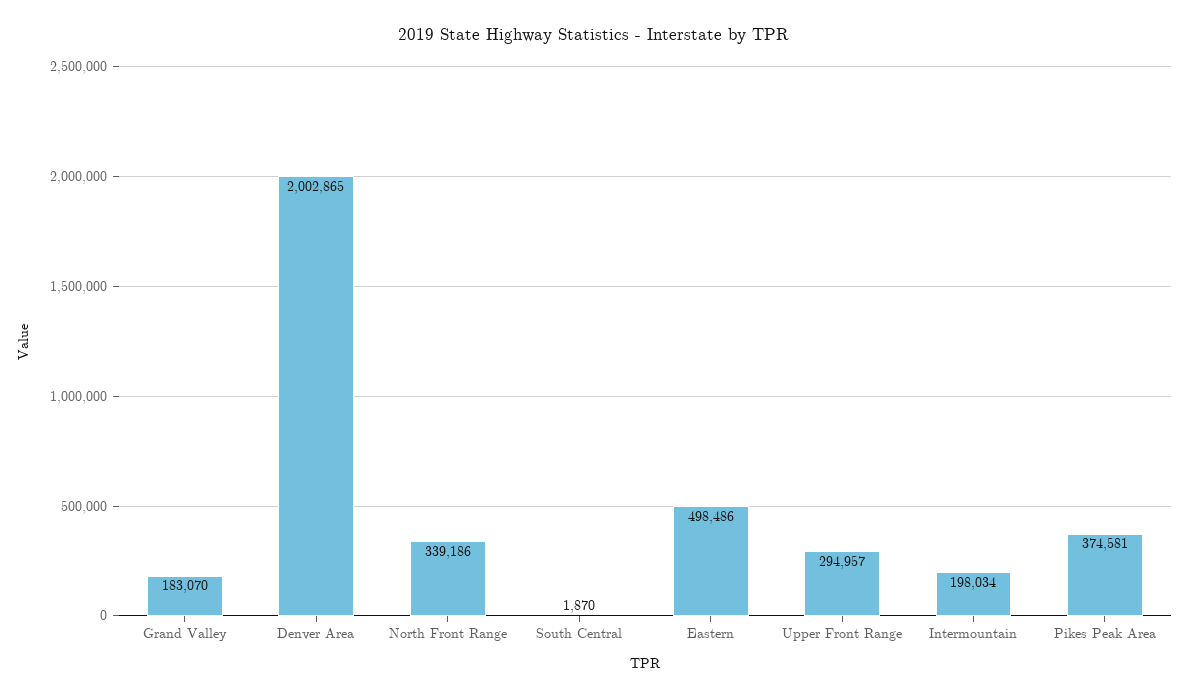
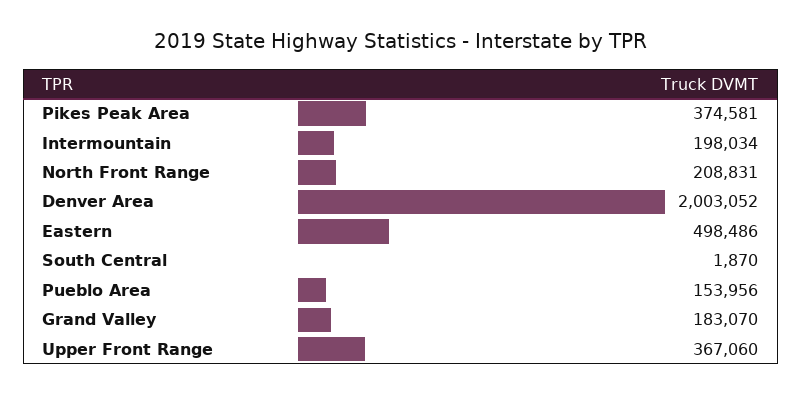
  {
    "Grand Valley": 183070,
-   "Denver Area": 2002865,
+   "Denver Area": 2003052,
-   "North Front Range": 339186,
+   "North Front Range": 208831,
    "South Central": 1870,
    "Eastern": 498486,
-   "Upper Front Range": 294957,
+   "Upper Front Range": 367060,
    "Intermountain": 198034,
-   "Pikes Peak Area": 374581
+   "Pikes Peak Area": 374581,
+   "Pueblo Area": 153956
  }

